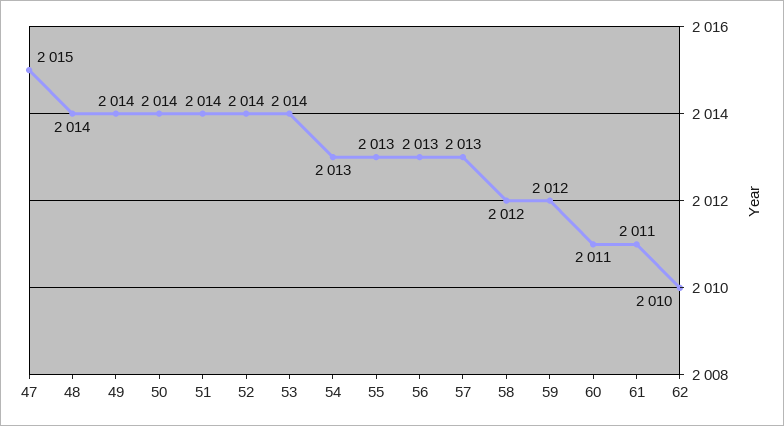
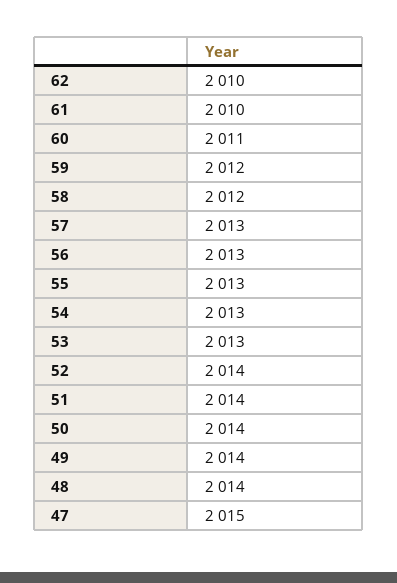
  {
    "47": 2015,
    "48": 2014,
    "49": 2014,
    "50": 2014,
    "51": 2014,
    "52": 2014,
-   "53": 2014,
+   "53": 2013,
    "54": 2013,
    "55": 2013,
    "56": 2013,
    "57": 2013,
    "58": 2012,
    "59": 2012,
    "60": 2011,
-   "61": 2011,
+   "61": 2010,
    "62": 2010
  }

